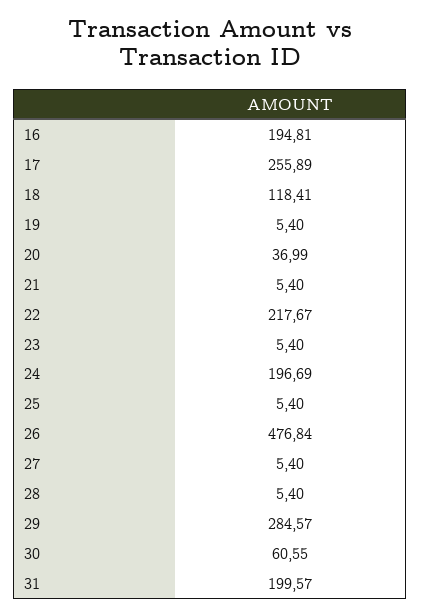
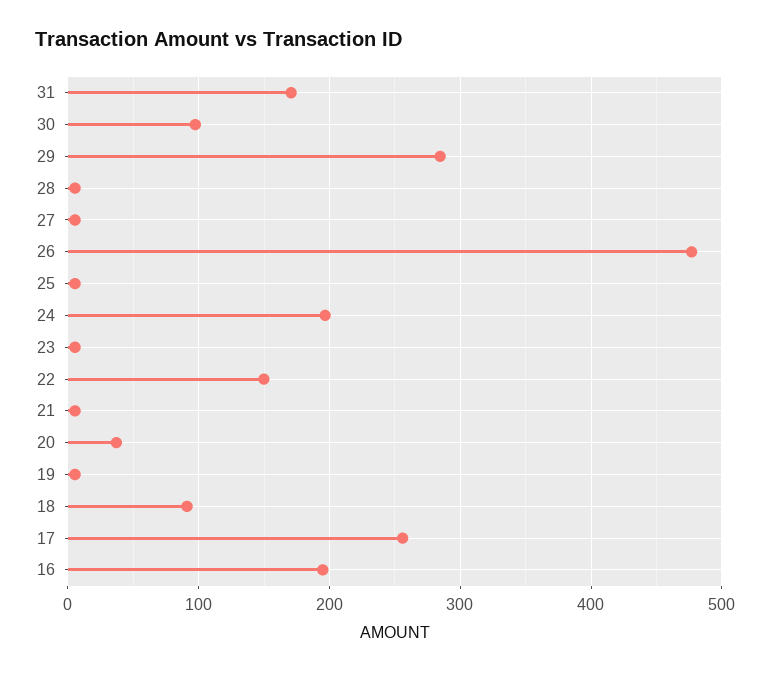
  {
    "16": 194.81,
    "17": 255.89,
-   "18": 118.41,
+   "18": 90,
    "19": 5.4,
    "20": 36.99,
    "21": 5.4,
-   "22": 217.67,
+   "22": 150,
    "23": 5.4,
    "24": 196.69,
    "25": 5.4,
    "26": 476.84,
    "27": 5.4,
    "28": 5.4,
    "29": 284.57,
-   "30": 60.55,
+   "30": 100,
-   "31": 199.57
+   "31": 170
  }

